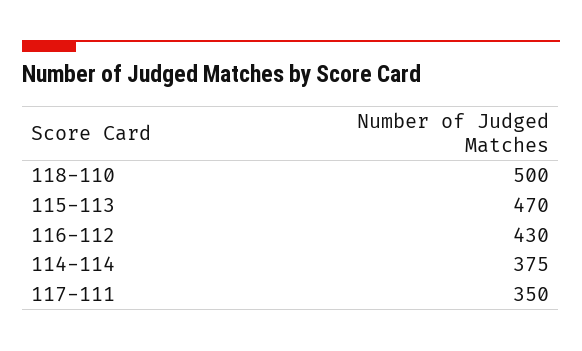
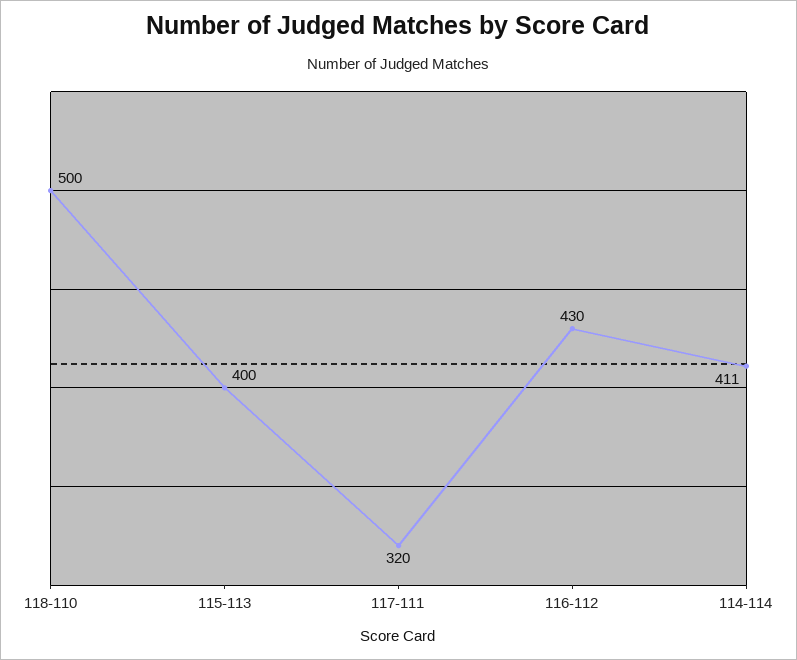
  {
    "118-110": 500,
-   "115-113": 470,
+   "115-113": 400,
    "116-112": 430,
-   "114-114": 375,
+   "114-114": 411,
-   "117-111": 350
+   "117-111": 320
  }

